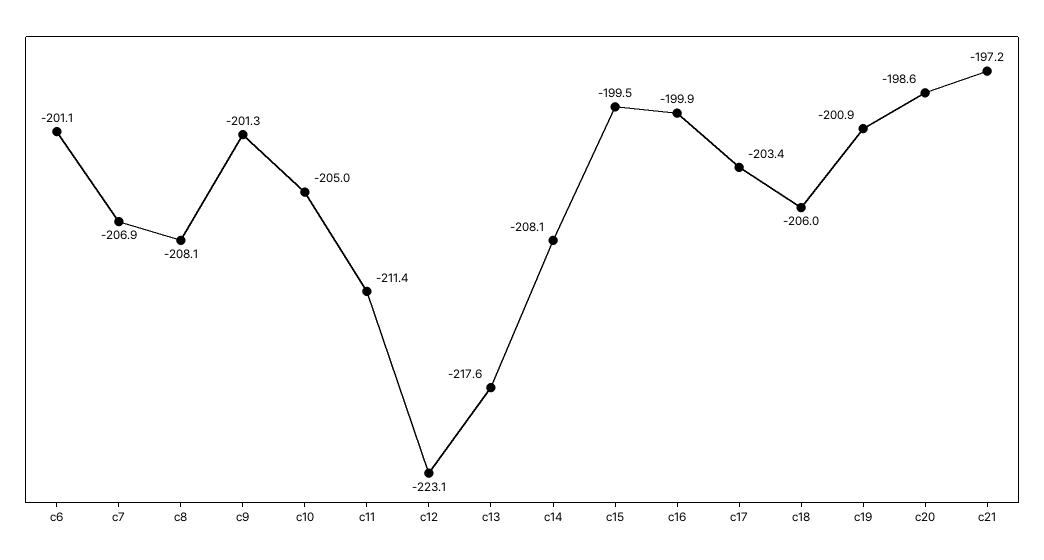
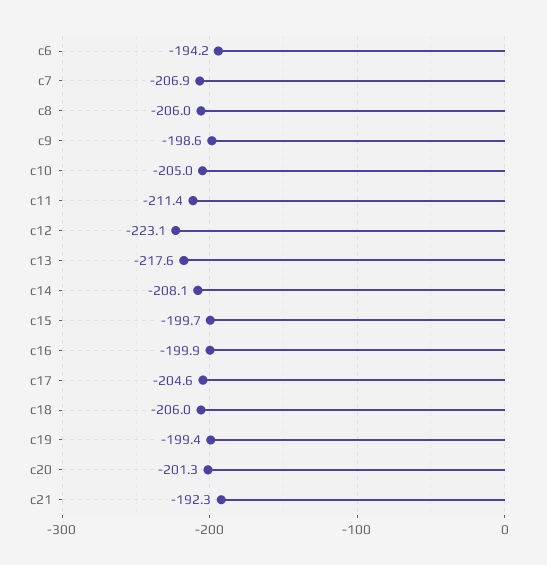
  {
-   "c6": -201.1,
+   "c6": -194.2,
    "c7": -206.9,
-   "c8": -208.1,
+   "c8": -206,
-   "c9": -201.3,
+   "c9": -198.6,
    "c10": -205,
    "c11": -211.4,
    "c12": -223.1,
    "c13": -217.6,
    "c14": -208.1,
-   "c15": -199.5,
+   "c15": -199.7,
    "c16": -199.9,
-   "c17": -203.4,
+   "c17": -204.6,
    "c18": -206,
-   "c19": -200.9,
+   "c19": -199.4,
-   "c20": -198.6,
+   "c20": -201.3,
-   "c21": -197.2
+   "c21": -192.3
  }

